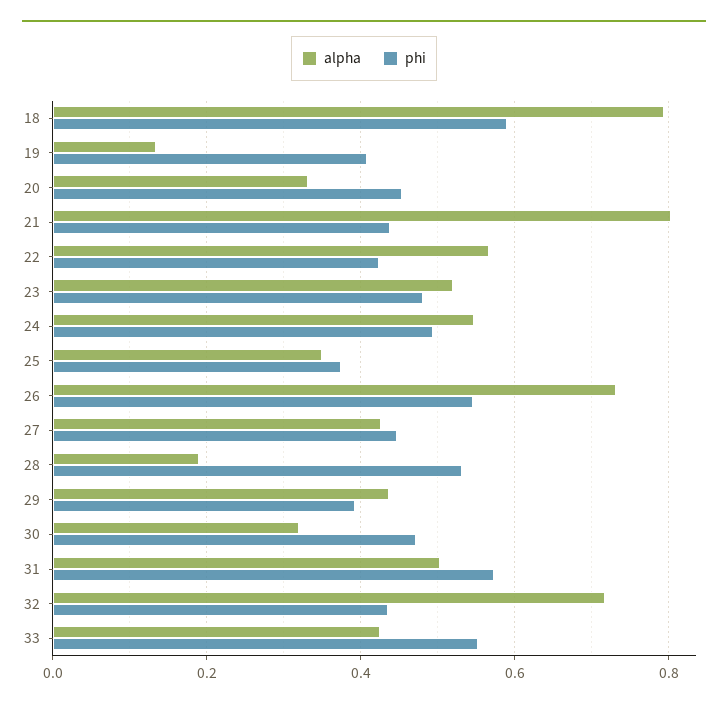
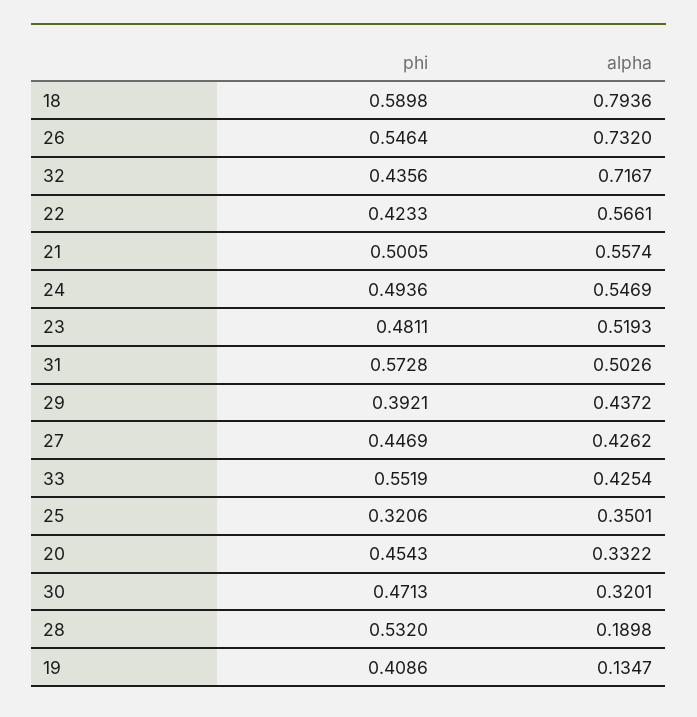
  {
    "alpha": {
      "18": 0.7936,
      "19": 0.1347,
      "20": 0.3322,
-     "21": 0.8,
+     "21": 0.5574,
      "22": 0.5661,
      "23": 0.5193,
      "24": 0.5469,
      "25": 0.3501,
      "26": 0.732,
      "27": 0.4262,
      "28": 0.1898,
      "29": 0.4372,
      "30": 0.3201,
      "31": 0.5026,
      "32": 0.7167,
      "33": 0.4254
    },
    "phi": {
      "18": 0.5898,
      "19": 0.4086,
      "20": 0.4543,
-     "21": 0.44,
+     "21": 0.5005,
      "22": 0.4233,
      "23": 0.4811,
      "24": 0.4936,
-     "25": 0.38,
+     "25": 0.3206,
      "26": 0.5464,
      "27": 0.4469,
      "28": 0.532,
      "29": 0.3921,
      "30": 0.4713,
      "31": 0.5728,
      "32": 0.4356,
      "33": 0.5519
    }
  }

